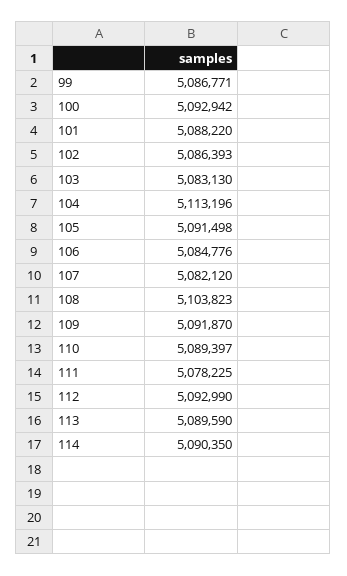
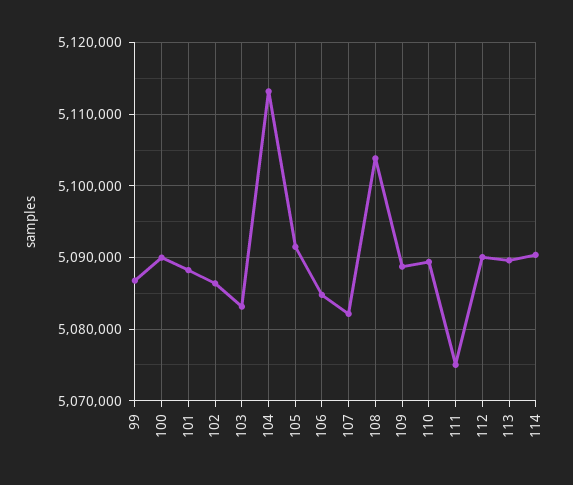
  {
    "99": 5086771,
-   "100": 5092942,
+   "100": 5090000,
    "101": 5088220,
    "102": 5086393,
    "103": 5083130,
    "104": 5113196,
    "105": 5091498,
    "106": 5084776,
    "107": 5082120,
    "108": 5103823,
-   "109": 5091870,
+   "109": 5089000,
    "110": 5089397,
-   "111": 5078225,
+   "111": 5075000,
-   "112": 5092990,
+   "112": 5090000,
    "113": 5089590,
    "114": 5090350
  }

